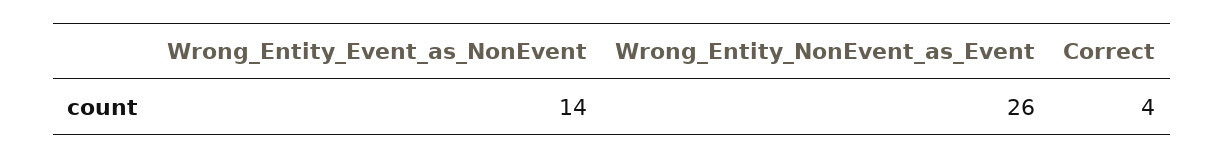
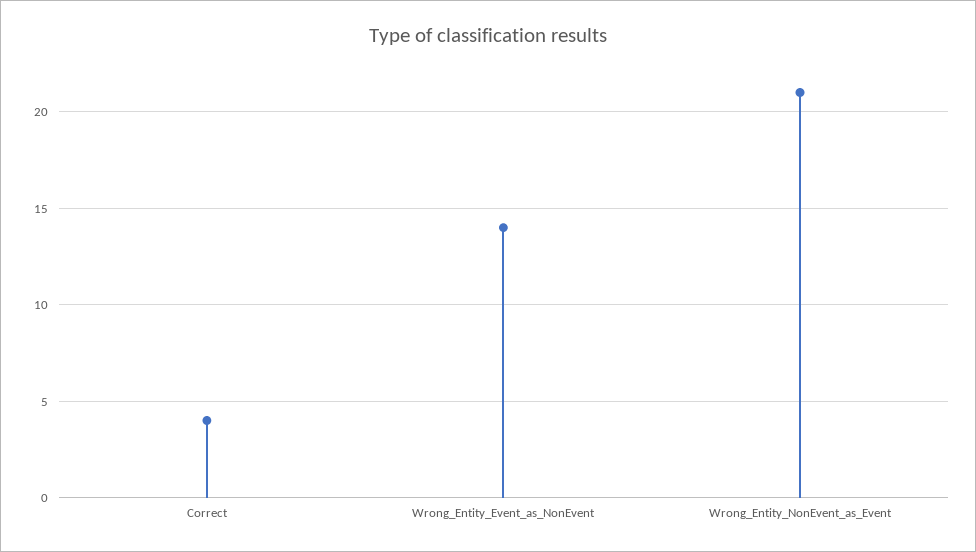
  {
    "Wrong_Entity_Event_as_NonEvent": 14,
-   "Wrong_Entity_NonEvent_as_Event": 26,
+   "Wrong_Entity_NonEvent_as_Event": 21,
    "Correct": 4
  }

